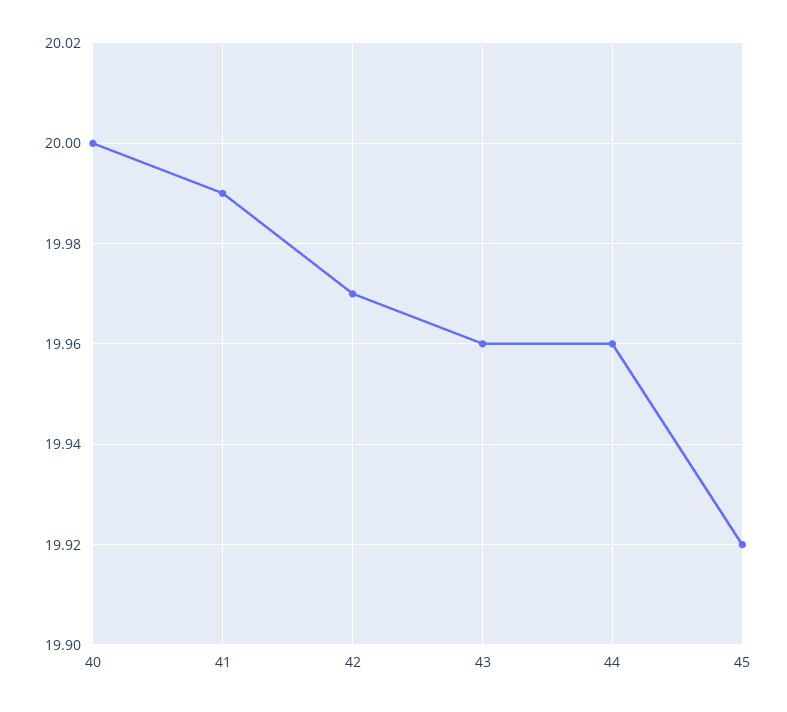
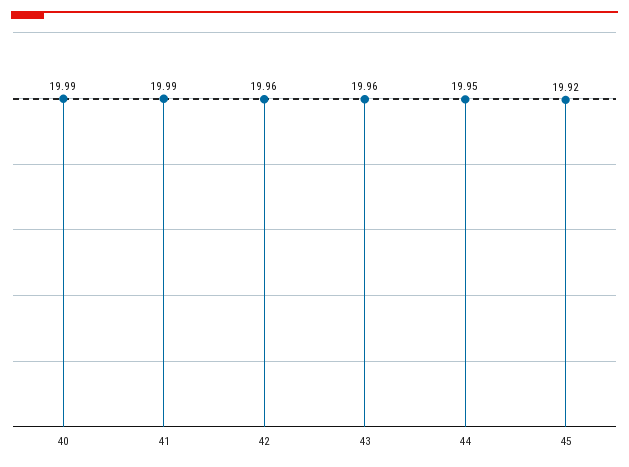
  {
-   "40": 20,
+   "40": 19.99,
    "41": 19.99,
-   "42": 19.97,
+   "42": 19.96,
    "43": 19.96,
-   "44": 19.96,
+   "44": 19.95,
    "45": 19.92
  }

